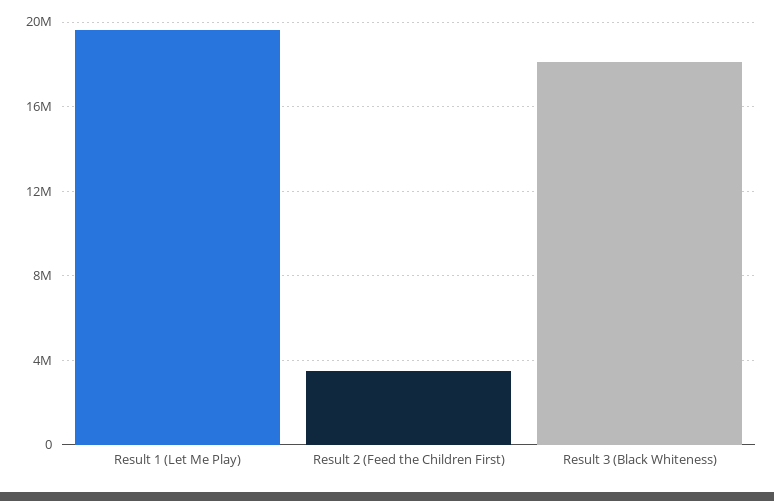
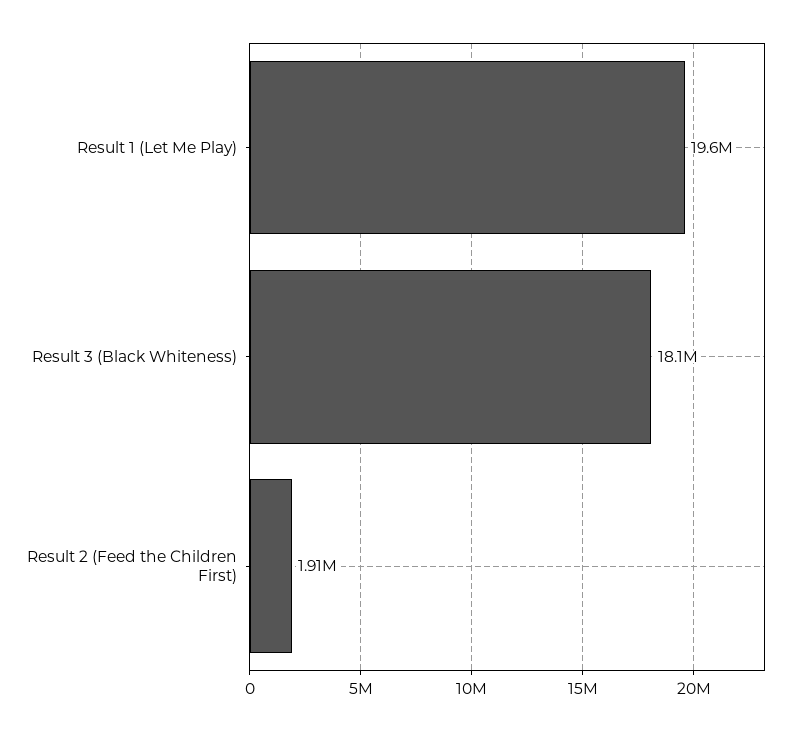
  {
    "Result 1 (Let Me Play)": 19600000,
-   "Result 2 (Feed the Children First)": 3500000,
+   "Result 2 (Feed the Children First)": 1910000,
    "Result 3 (Black Whiteness)": 18100000
  }

